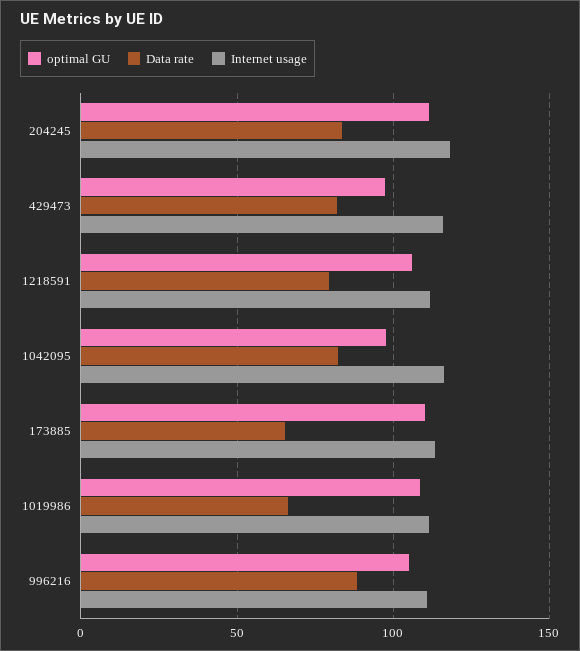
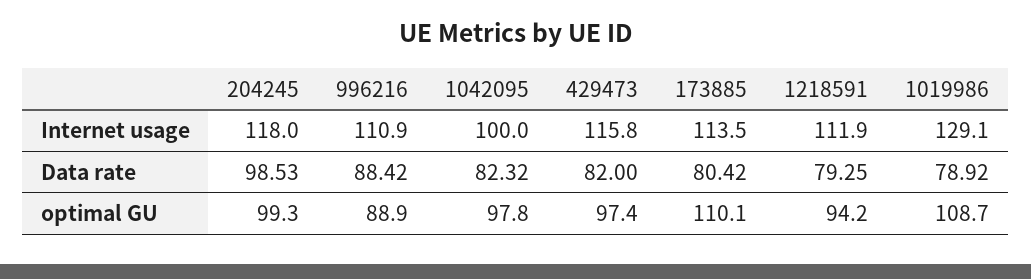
  {
    "optimal GU": {
-     "204245": 110,
+     "204245": 99.3,
      "429473": 97.4,
-     "1218591": 105,
+     "1218591": 94.2,
      "1042095": 97.8,
      "173885": 110.1,
      "1019986": 108.7,
-     "996216": 105
+     "996216": 88.9
    },
    "Data rate": {
-     "204245": 85,
+     "204245": 98.53,
      "429473": 82,
      "1218591": 79.25,
      "1042095": 82.32,
-     "173885": 65,
+     "173885": 80.42,
-     "1019986": 65,
+     "1019986": 78.92,
      "996216": 88.42
    },
    "Internet usage": {
      "204245": 118,
      "429473": 115.8,
      "1218591": 111.9,
-     "1042095": 115,
+     "1042095": 100,
      "173885": 113.5,
-     "1019986": 110,
+     "1019986": 129.1,
      "996216": 110.9
    }
  }

